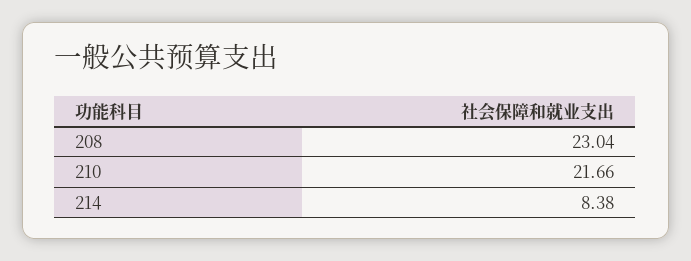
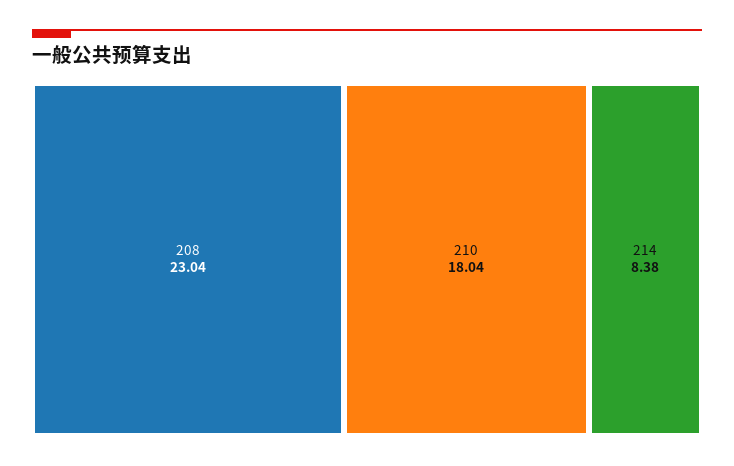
  {
    "208": 23.04,
-   "210": 21.66,
+   "210": 18.04,
    "214": 8.38
  }

